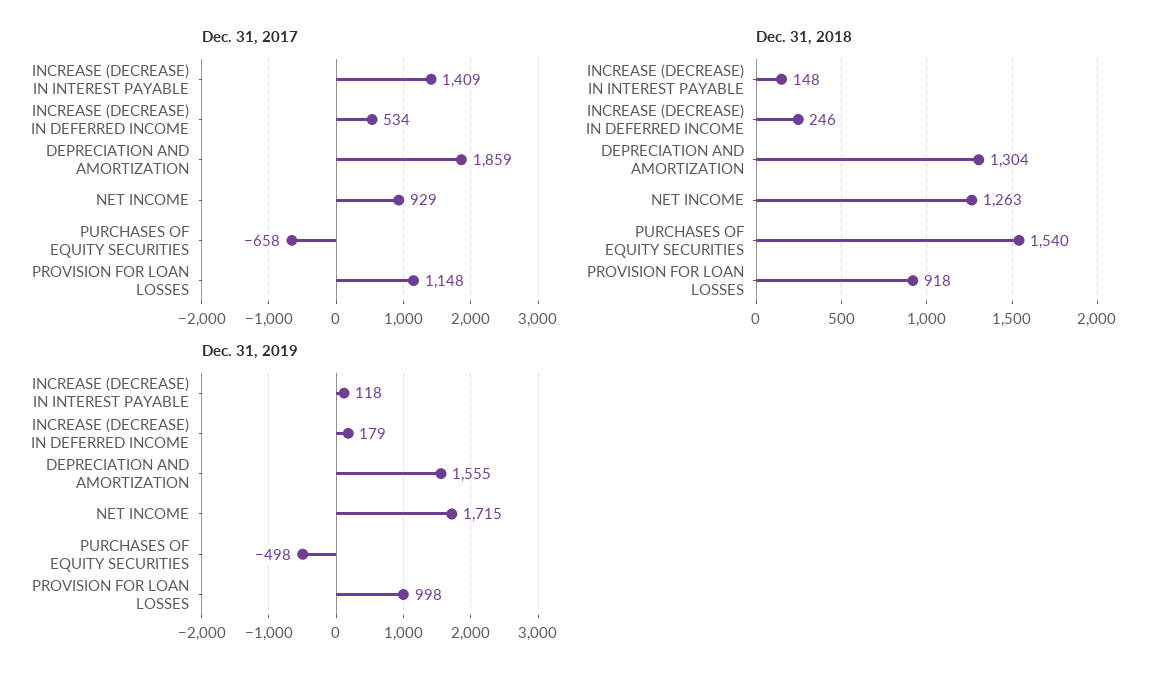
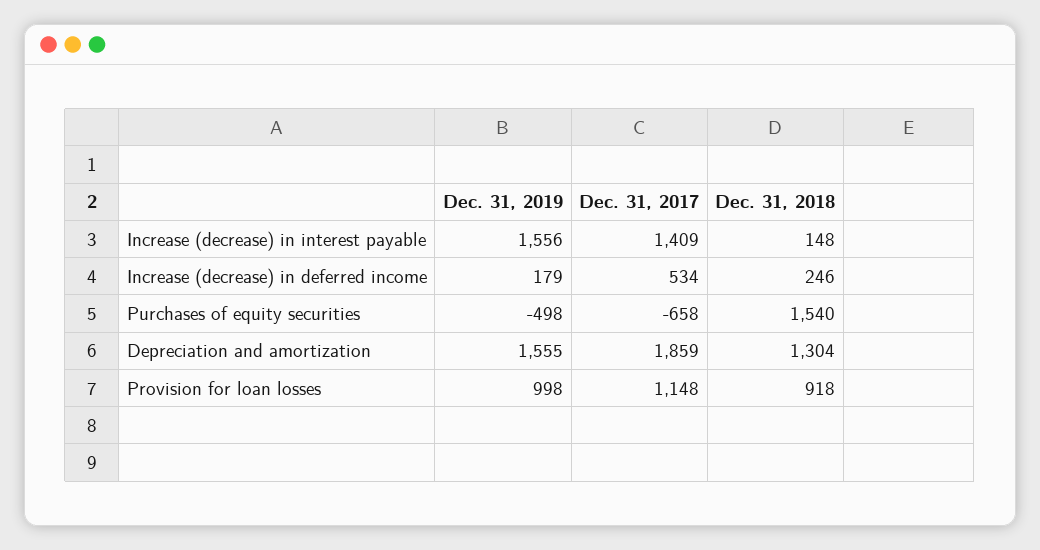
  {
    "Dec. 31, 2017": {
      "INCREASE (DECREASE) IN INTEREST PAYABLE": 1409,
      "INCREASE (DECREASE) IN DEFERRED INCOME": 534,
      "DEPRECIATION AND AMORTIZATION": 1859,
-     "NET INCOME": 929,
      "PURCHASES OF EQUITY SECURITIES": -658,
      "PROVISION FOR LOAN LOSSES": 1148
    },
    "Dec. 31, 2018": {
      "INCREASE (DECREASE) IN INTEREST PAYABLE": 148,
      "INCREASE (DECREASE) IN DEFERRED INCOME": 246,
      "DEPRECIATION AND AMORTIZATION": 1304,
-     "NET INCOME": 1263,
      "PURCHASES OF EQUITY SECURITIES": 1540,
      "PROVISION FOR LOAN LOSSES": 918
    },
    "Dec. 31, 2019": {
-     "INCREASE (DECREASE) IN INTEREST PAYABLE": 118,
+     "INCREASE (DECREASE) IN INTEREST PAYABLE": 1556,
      "INCREASE (DECREASE) IN DEFERRED INCOME": 179,
      "DEPRECIATION AND AMORTIZATION": 1555,
-     "NET INCOME": 1715,
      "PURCHASES OF EQUITY SECURITIES": -498,
      "PROVISION FOR LOAN LOSSES": 998
    }
  }

